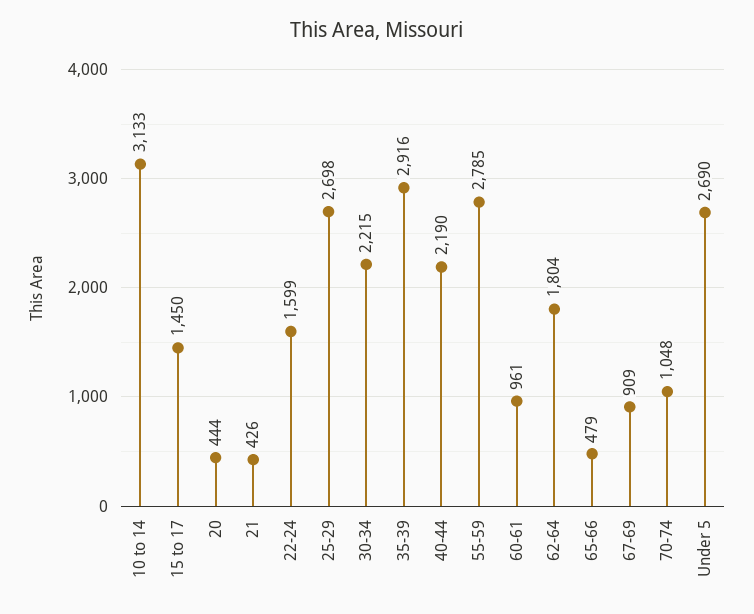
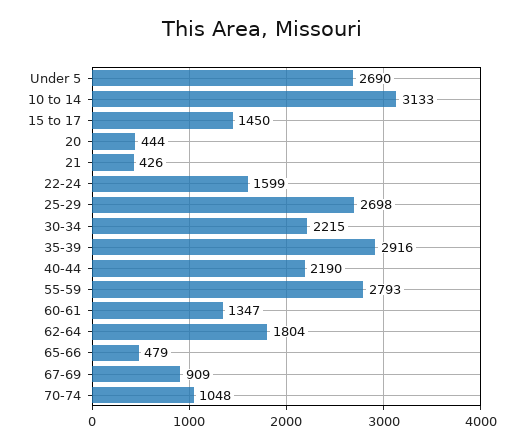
  {
    "10 to 14": 3133,
    "15 to 17": 1450,
    "20": 444,
    "21": 426,
    "22-24": 1599,
    "25-29": 2698,
    "30-34": 2215,
    "35-39": 2916,
    "40-44": 2190,
-   "55-59": 2785,
+   "55-59": 2793,
-   "60-61": 961,
+   "60-61": 1347,
    "62-64": 1804,
    "65-66": 479,
    "67-69": 909,
    "70-74": 1048,
    "Under 5": 2690
  }

